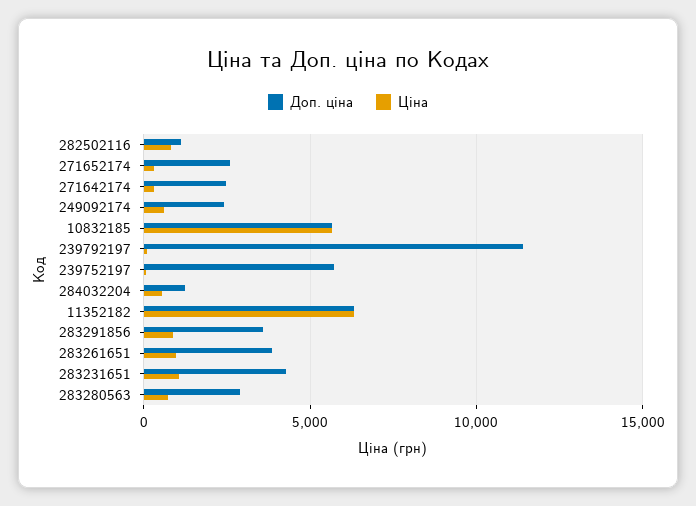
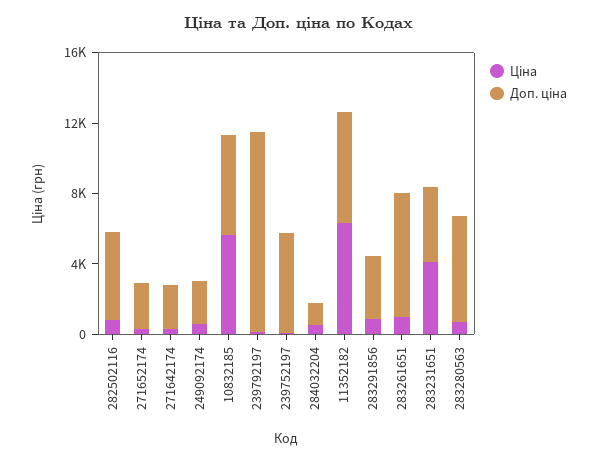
  {
    "Доп. ціна": {
-     "282502116": 1000,
+     "282502116": 5000,
      "271652174": 2500,
      "271642174": 2500,
      "249092174": 2500,
      "10832185": 5500,
      "239792197": 11500,
      "239752197": 5500,
      "284032204": 1000,
      "11352182": 6500,
      "283291856": 3500,
-     "283261651": 4000,
+     "283261651": 7000,
      "283231651": 4500,
-     "283280563": 3000
+     "283280563": 6000
    },
    "Ціна": {
      "282502116": 1000,
      "271652174": 500,
      "271642174": 500,
      "249092174": 500,
      "10832185": 5500,
      "239792197": 0,
      "239752197": 0,
      "284032204": 500,
      "11352182": 6500,
      "283291856": 1000,
      "283261651": 1000,
-     "283231651": 1000,
+     "283231651": 4000,
      "283280563": 500
    }
  }

